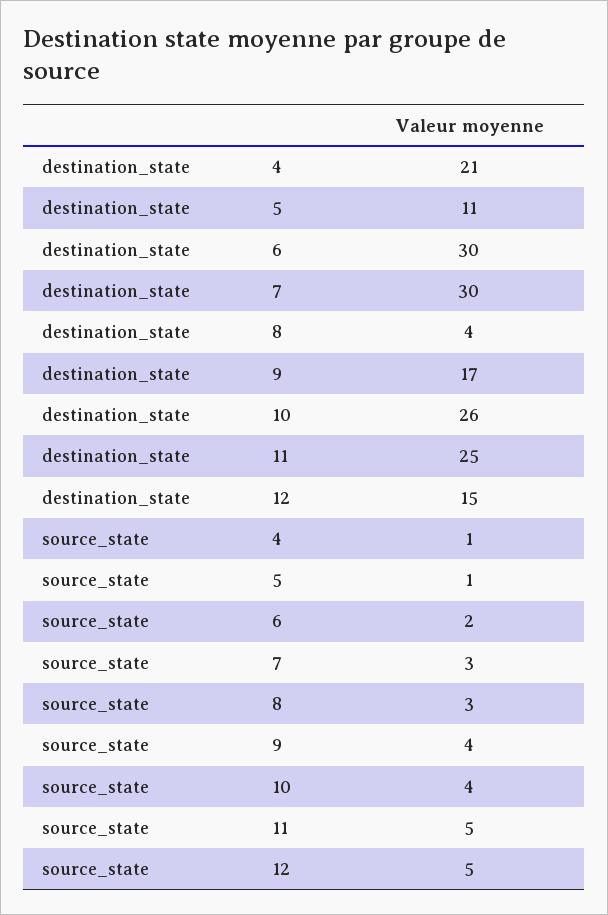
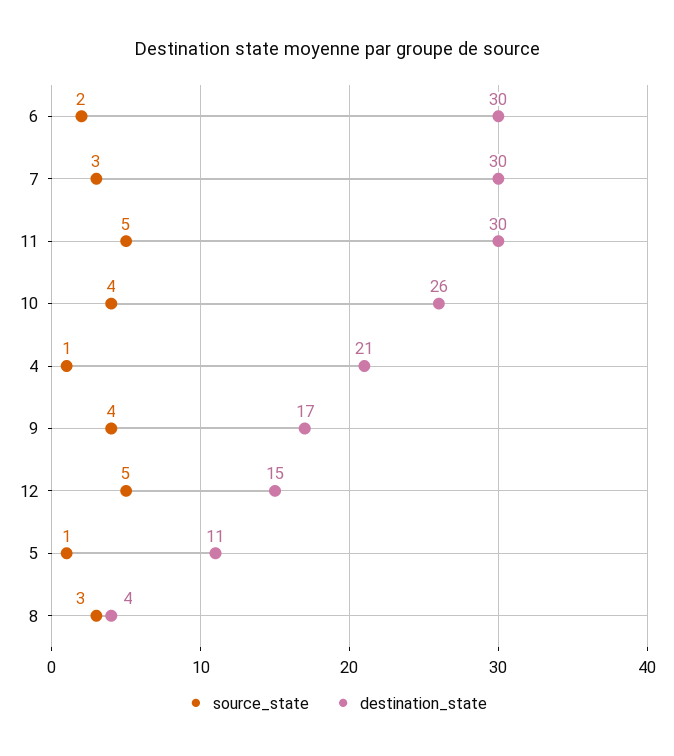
  {
    "destination_state": {
      "4": 21,
      "5": 11,
      "6": 30,
      "7": 30,
      "8": 4,
      "9": 17,
      "10": 26,
-     "11": 25,
+     "11": 30,
      "12": 15
    },
    "source_state": {
      "4": 1,
      "5": 1,
      "6": 2,
      "7": 3,
      "8": 3,
      "9": 4,
      "10": 4,
      "11": 5,
      "12": 5
    }
  }

